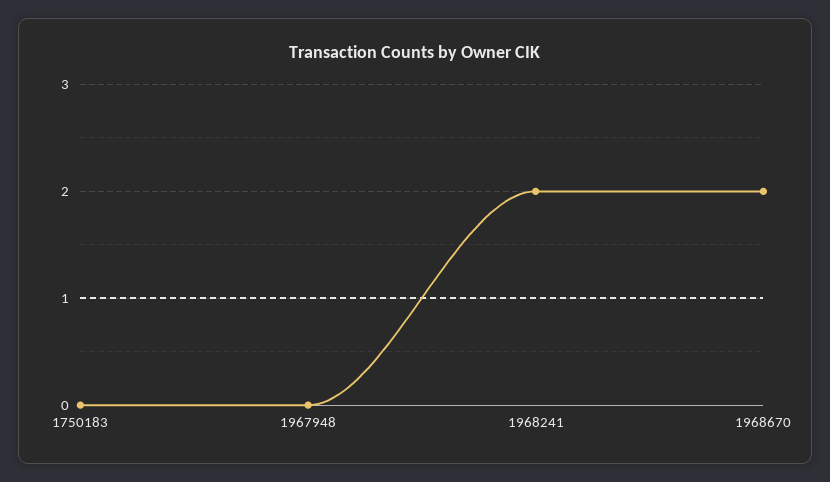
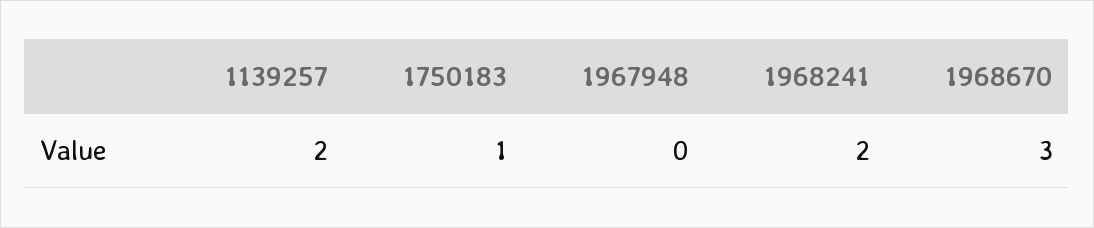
  {
-   "1750183": 0,
+   "1750183": 1,
    "1967948": 0,
    "1968241": 2,
-   "1968670": 2
+   "1968670": 3,
+   "1139257": 2
  }

